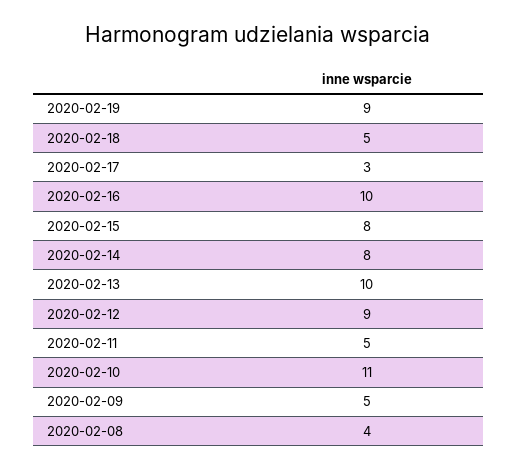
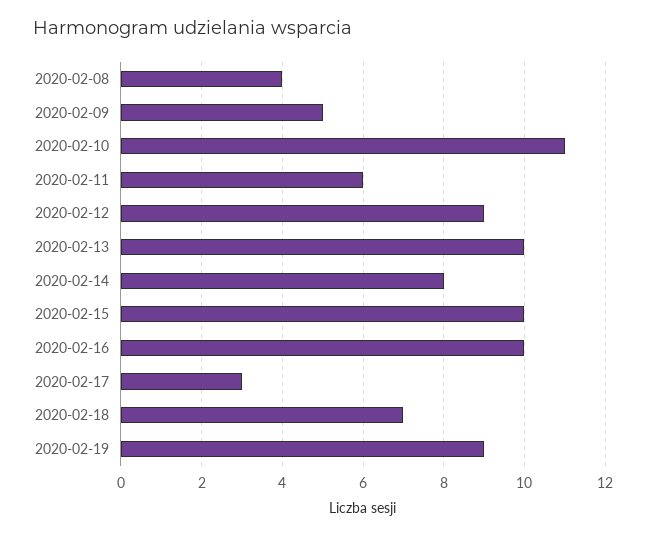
  {
    "2020-02-19": 9,
-   "2020-02-18": 5,
+   "2020-02-18": 7,
    "2020-02-17": 3,
    "2020-02-16": 10,
-   "2020-02-15": 8,
+   "2020-02-15": 10,
    "2020-02-14": 8,
    "2020-02-13": 10,
    "2020-02-12": 9,
-   "2020-02-11": 5,
+   "2020-02-11": 6,
    "2020-02-10": 11,
    "2020-02-09": 5,
    "2020-02-08": 4
  }

